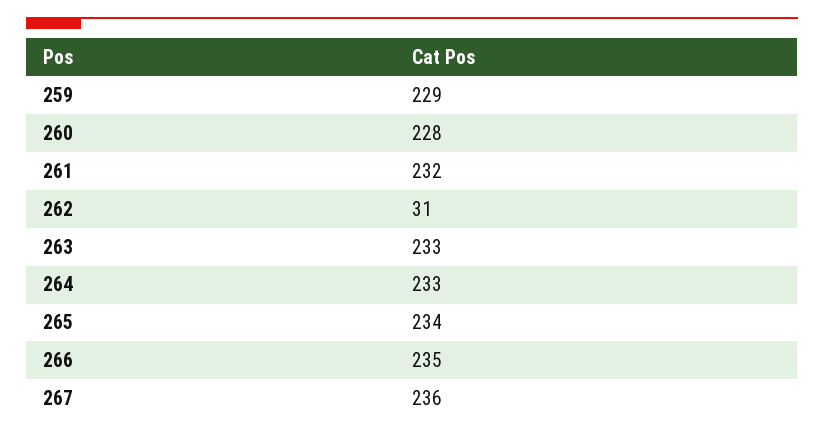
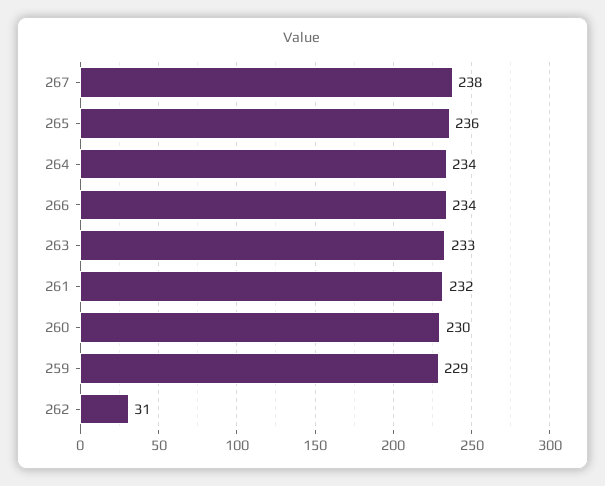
  {
    "259": 229,
-   "260": 228,
+   "260": 230,
    "261": 232,
    "262": 31,
    "263": 233,
-   "264": 233,
+   "264": 234,
-   "265": 234,
+   "265": 236,
-   "266": 235,
+   "266": 234,
-   "267": 236
+   "267": 238
  }

